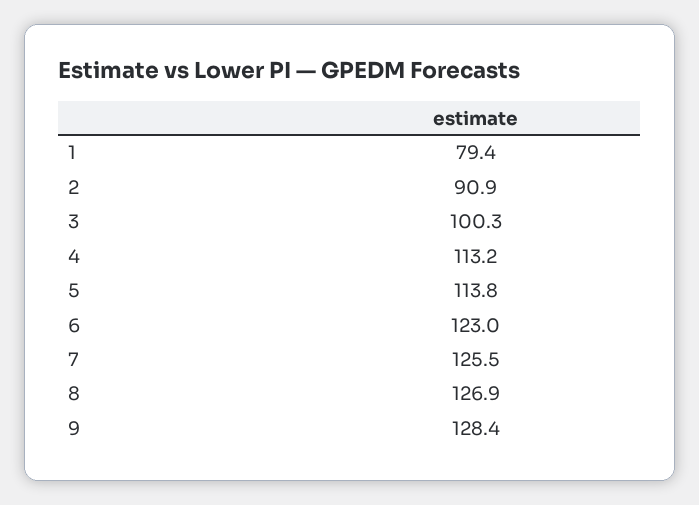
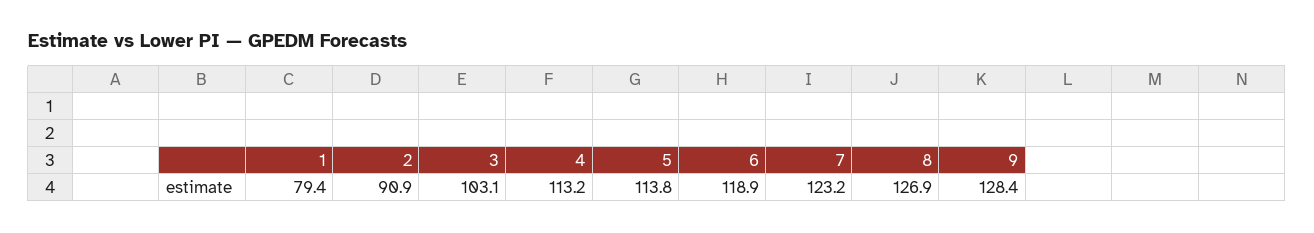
  {
    "1": 79.4,
    "2": 90.9,
-   "3": 100.3,
+   "3": 103.1,
    "4": 113.2,
    "5": 113.8,
-   "6": 123,
+   "6": 118.9,
-   "7": 125.5,
+   "7": 123.2,
    "8": 126.9,
    "9": 128.4
  }

